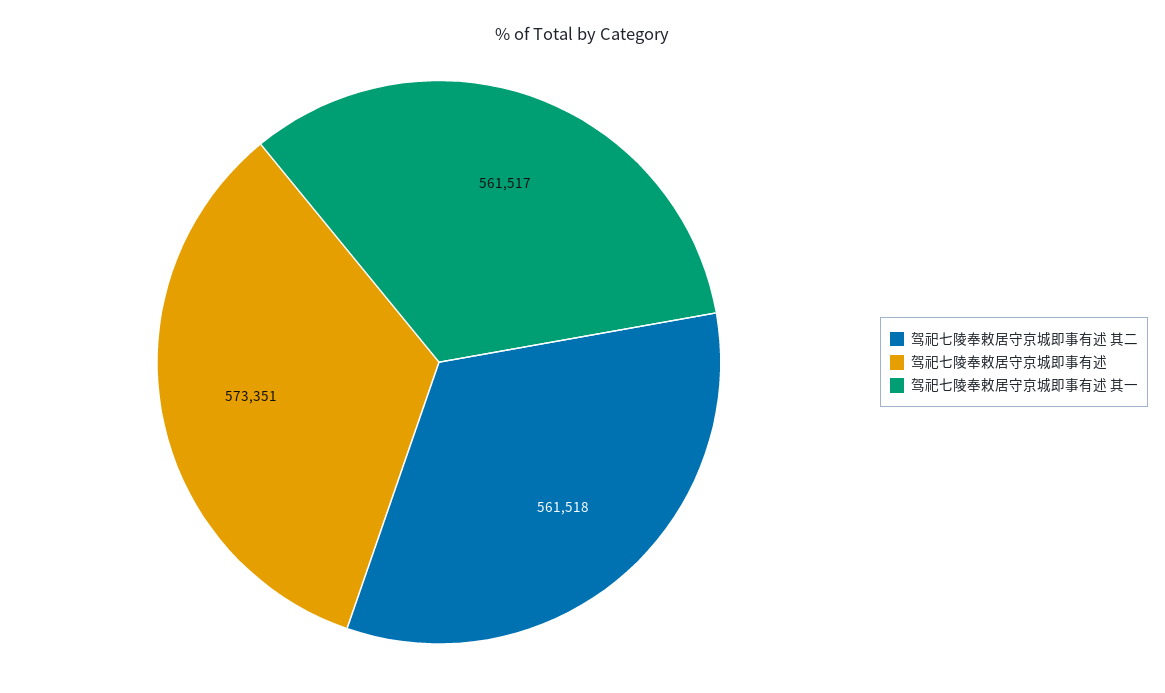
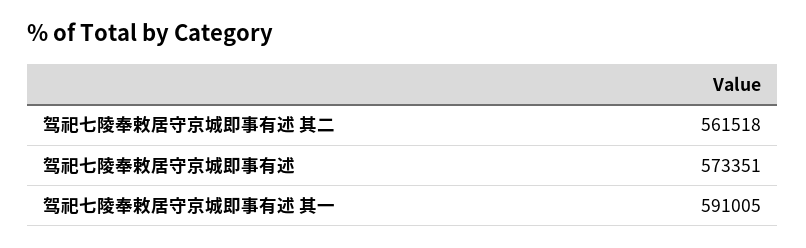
  {
    "驾祀七陵奉敕居守京城即事有述 其二": 561518,
    "驾祀七陵奉敕居守京城即事有述": 573351,
-   "驾祀七陵奉敕居守京城即事有述 其一": 561517
+   "驾祀七陵奉敕居守京城即事有述 其一": 591005
  }

